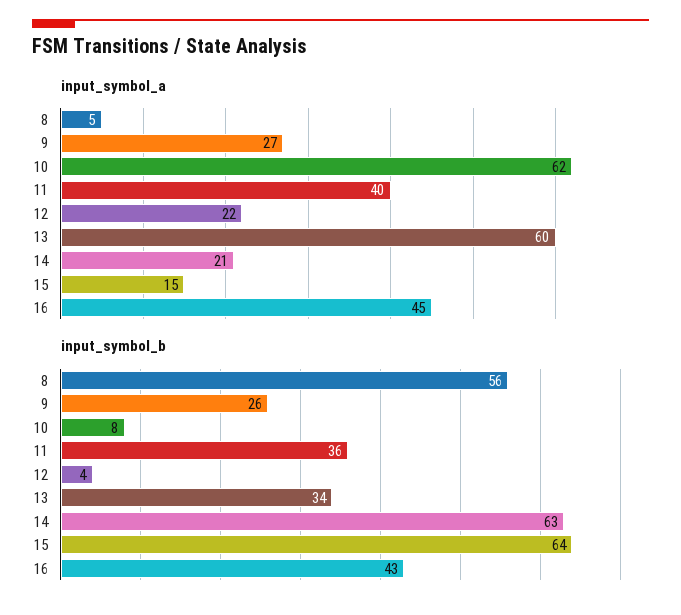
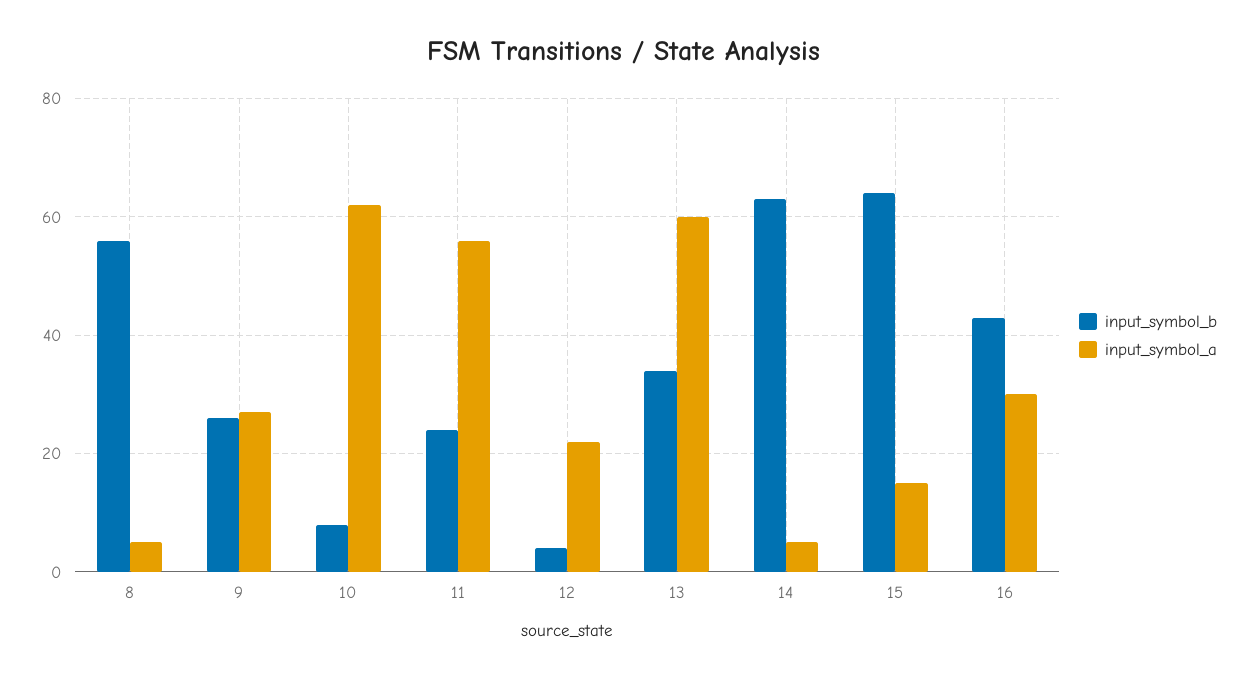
  {
    "input_symbol_a": {
      "8": 5,
      "9": 27,
      "10": 62,
-     "11": 40,
+     "11": 55,
      "12": 22,
      "13": 60,
-     "14": 21,
+     "14": 5,
      "15": 15,
-     "16": 45
+     "16": 30
    },
    "input_symbol_b": {
      "8": 56,
      "9": 26,
      "10": 8,
-     "11": 36,
+     "11": 25,
      "12": 4,
      "13": 34,
      "14": 63,
      "15": 64,
      "16": 43
    }
  }

